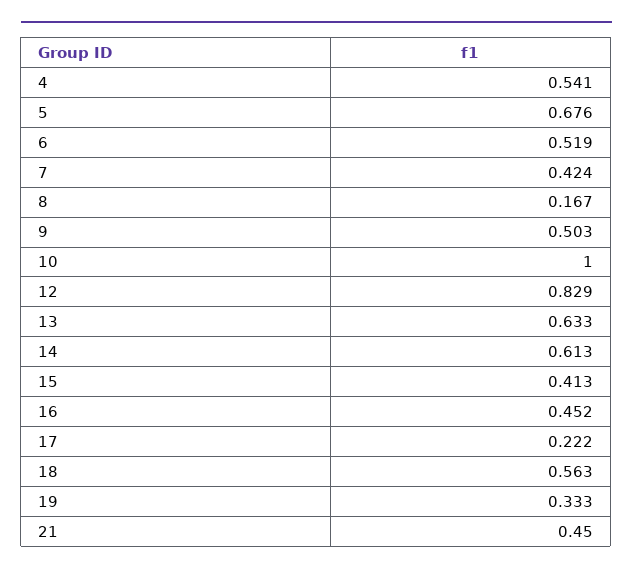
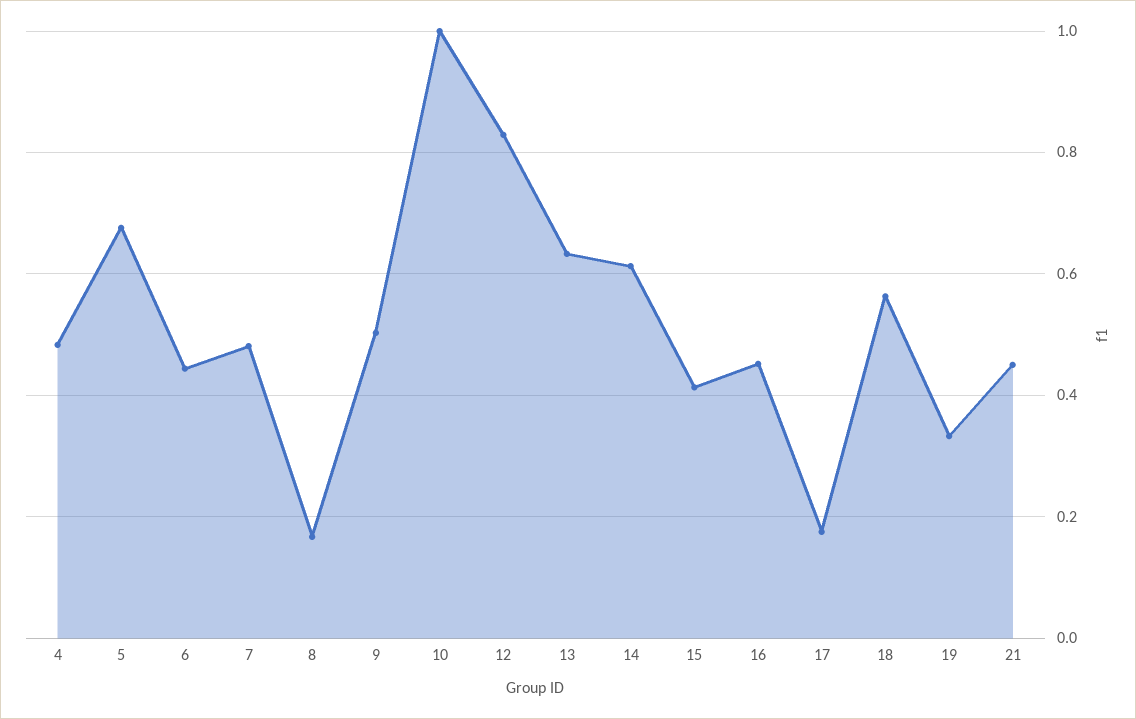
  {
-   "4": 0.541,
+   "4": 0.48,
    "5": 0.676,
-   "6": 0.519,
+   "6": 0.44,
-   "7": 0.424,
+   "7": 0.48,
    "8": 0.167,
    "9": 0.503,
    "10": 1,
    "12": 0.829,
    "13": 0.633,
    "14": 0.613,
    "15": 0.413,
    "16": 0.452,
-   "17": 0.222,
+   "17": 0.18,
    "18": 0.563,
    "19": 0.333,
    "21": 0.45
  }

